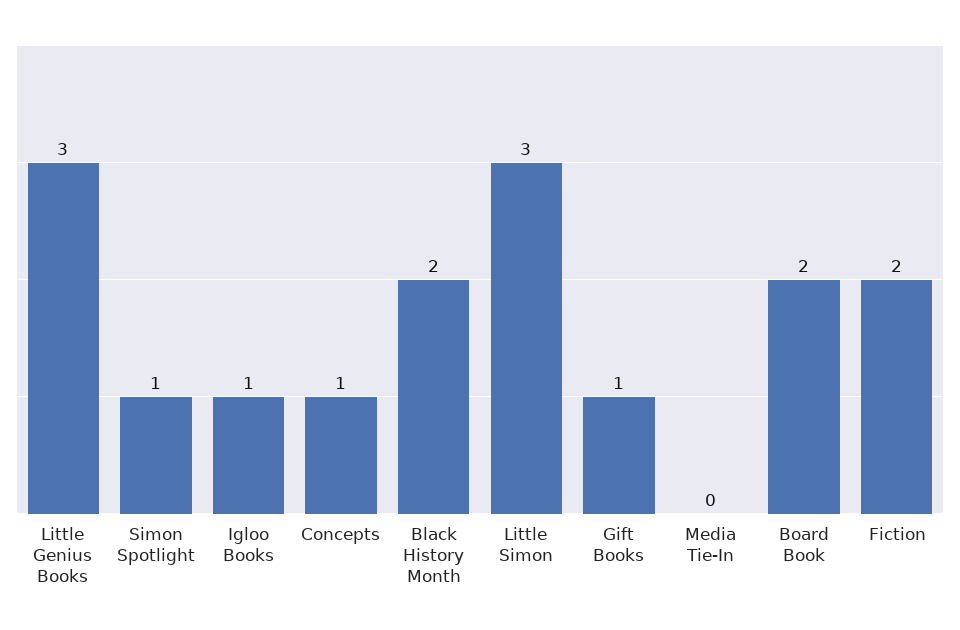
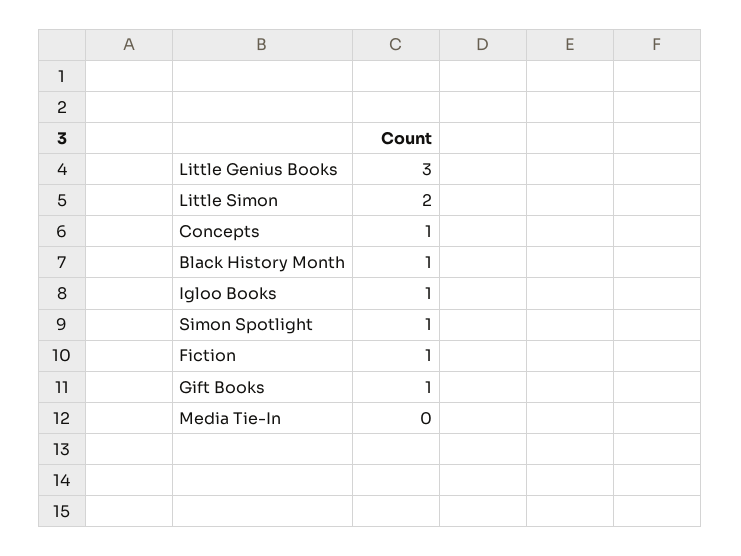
  {
    "Little Genius Books": 3,
    "Simon Spotlight": 1,
    "Igloo Books": 1,
    "Concepts": 1,
-   "Black History Month": 2,
+   "Black History Month": 1,
-   "Little Simon": 3,
+   "Little Simon": 2,
    "Gift Books": 1,
    "Media Tie-In": 0,
-   "Board Book": 2,
-   "Fiction": 2
+   "Fiction": 1
  }

